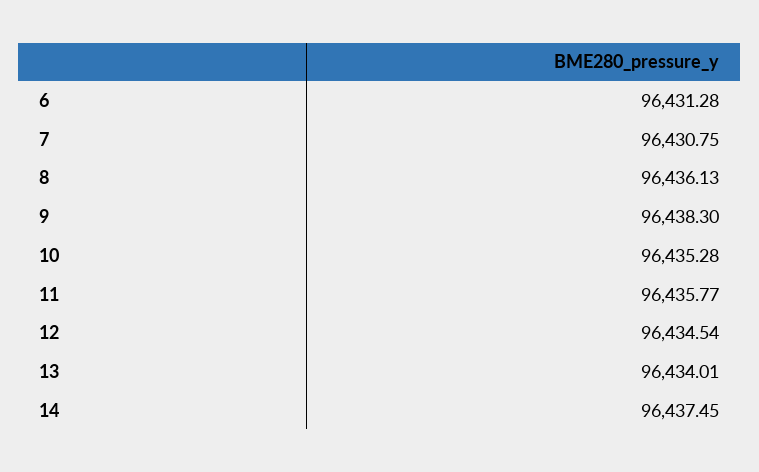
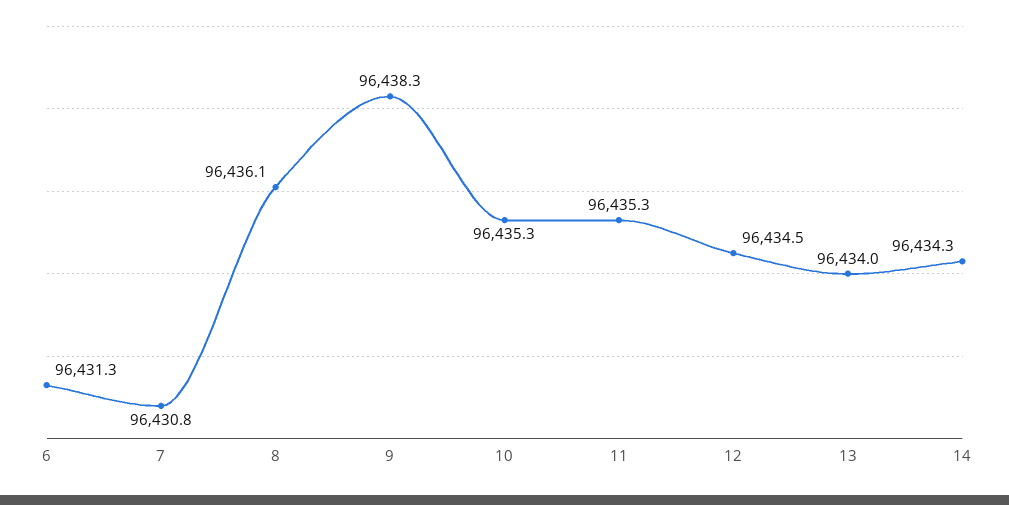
  {
    "6": 96431.28,
    "7": 96430.75,
    "8": 96436.13,
    "9": 96438.3,
    "10": 96435.28,
-   "11": 96435.77,
+   "11": 96435.3,
    "12": 96434.54,
    "13": 96434.01,
-   "14": 96437.45
+   "14": 96434.3
  }

